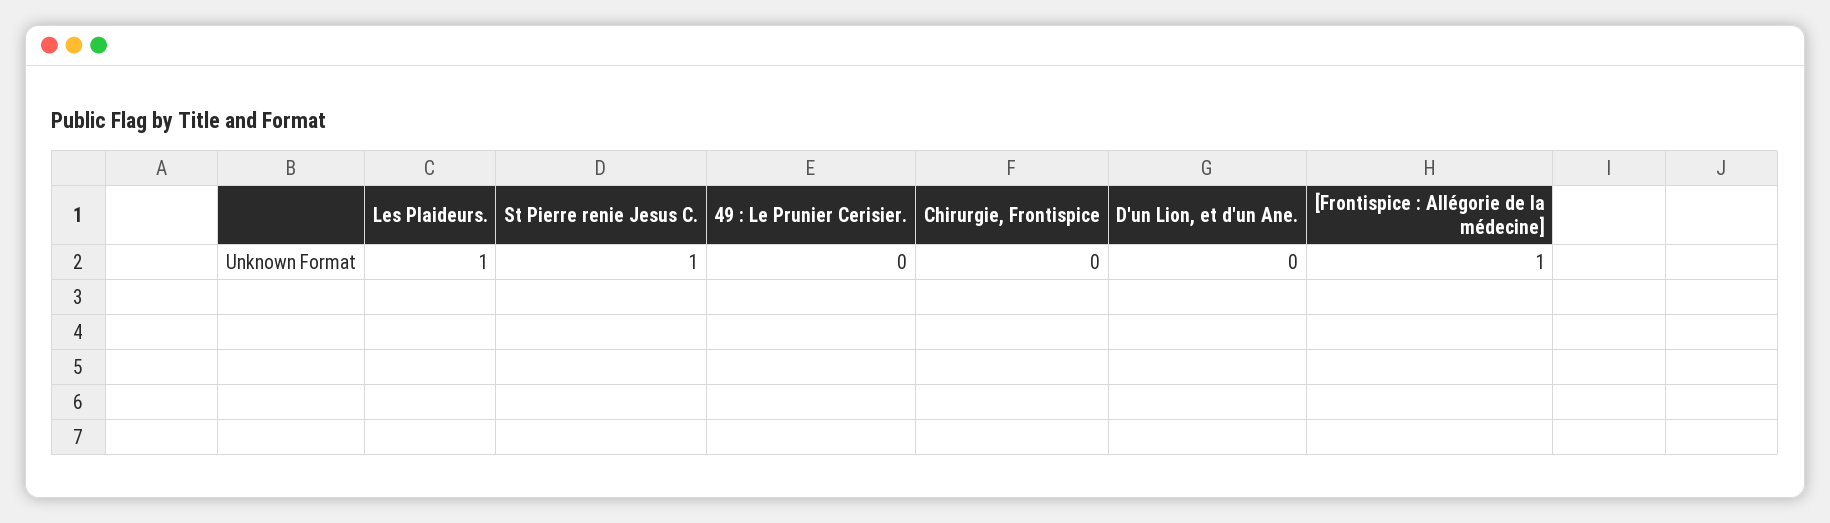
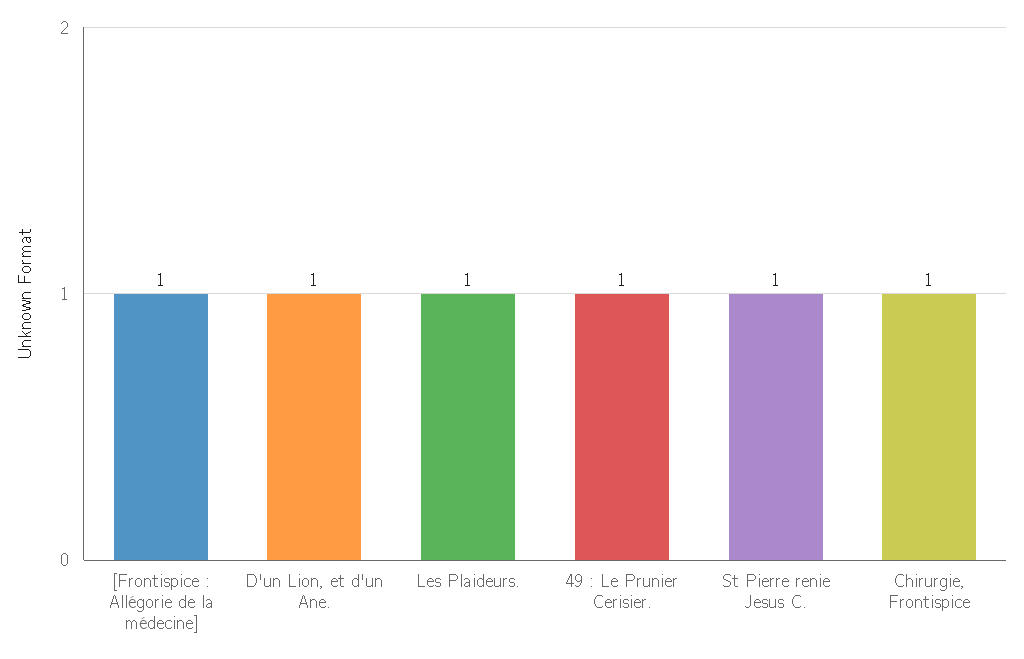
  {
    "Les Plaideurs.": 1,
    "St Pierre renie Jesus C.": 1,
-   "49 : Le Prunier Cerisier.": 0,
+   "49 : Le Prunier Cerisier.": 1,
-   "Chirurgie, Frontispice": 0,
+   "Chirurgie, Frontispice": 1,
-   "D'un Lion, et d'un Ane.": 0,
+   "D'un Lion, et d'un Ane.": 1,
    "[Frontispice : Allégorie de la médecine]": 1
  }

